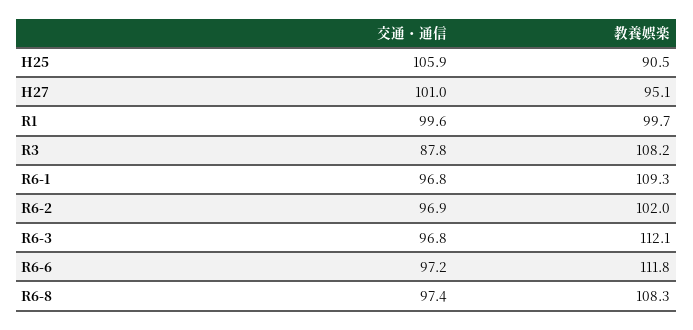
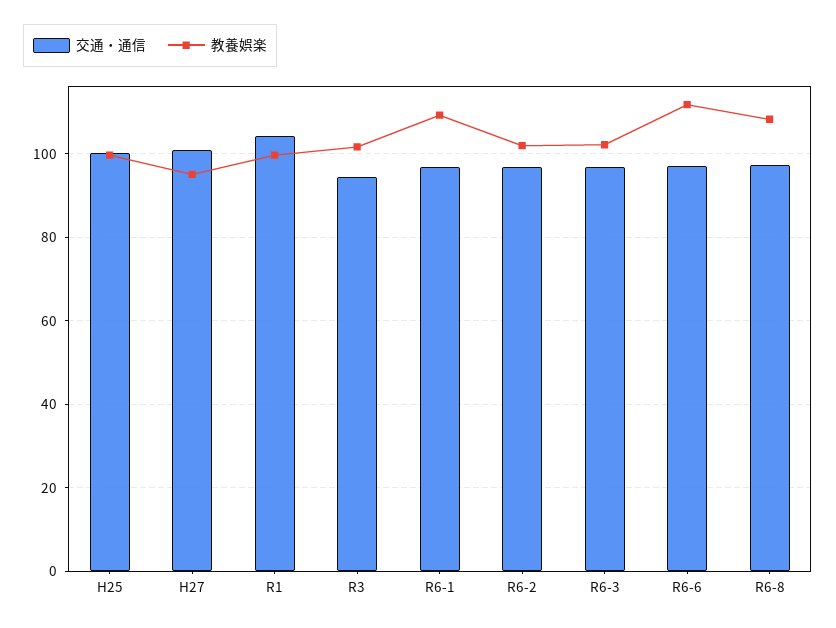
  {
    "交通・通信": {
-     "H25": 105.9,
+     "H25": 100,
      "H27": 101,
-     "R1": 99.6,
+     "R1": 104,
-     "R3": 87.8,
+     "R3": 94,
      "R6-1": 96.8,
      "R6-2": 96.9,
      "R6-3": 96.8,
      "R6-6": 97.2,
      "R6-8": 97.4
    },
    "教養娯楽": {
-     "H25": 90.5,
+     "H25": 100,
      "H27": 95.1,
      "R1": 99.7,
-     "R3": 108.2,
+     "R3": 102,
      "R6-1": 109.3,
      "R6-2": 102,
-     "R6-3": 112.1,
+     "R6-3": 102,
      "R6-6": 111.8,
      "R6-8": 108.3
    }
  }

